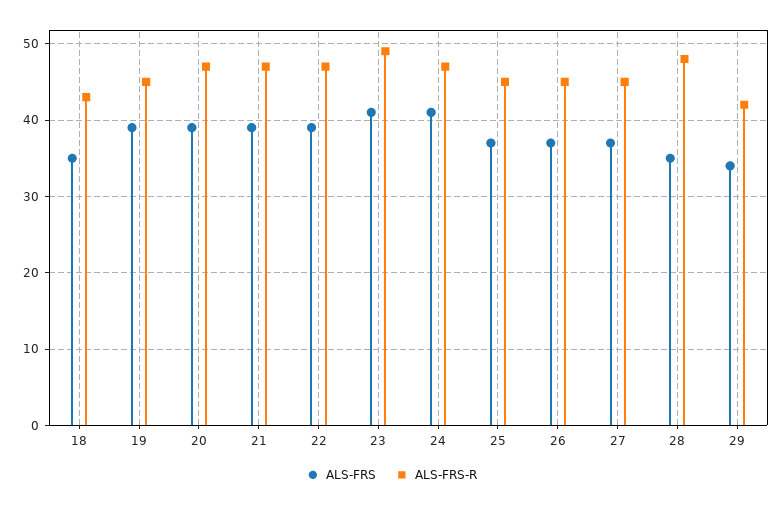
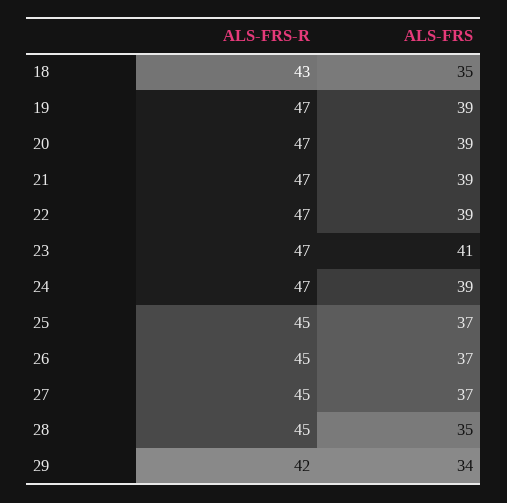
  {
    "ALS-FRS": {
      "18": 35,
      "19": 39,
      "20": 39,
      "21": 39,
      "22": 39,
      "23": 41,
-     "24": 41,
+     "24": 39,
      "25": 37,
      "26": 37,
      "27": 37,
      "28": 35,
      "29": 34
    },
    "ALS-FRS-R": {
      "18": 43,
-     "19": 45,
+     "19": 47,
      "20": 47,
      "21": 47,
      "22": 47,
-     "23": 49,
+     "23": 47,
      "24": 47,
      "25": 45,
      "26": 45,
      "27": 45,
-     "28": 48,
+     "28": 45,
      "29": 42
    }
  }

